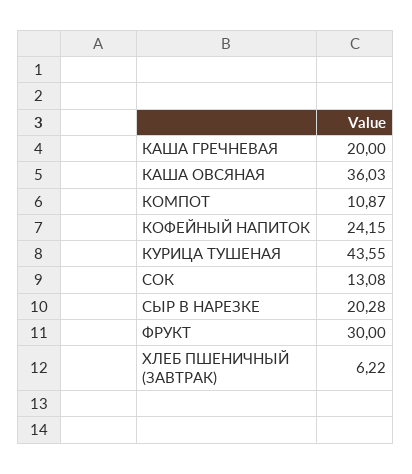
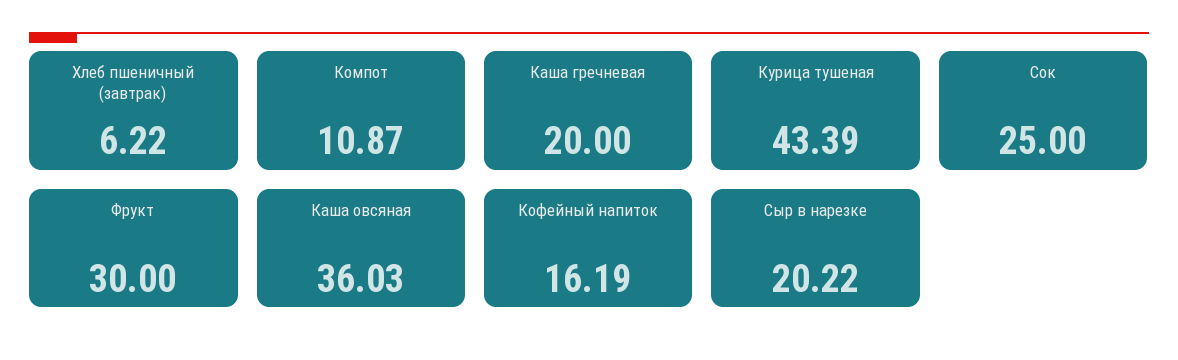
  {
    "КАША ГРЕЧНЕВАЯ": 20,
    "КАША ОВСЯНАЯ": 36.03,
    "КОМПОТ": 10.87,
-   "КОФЕЙНЫЙ НАПИТОК": 24.15,
+   "КОФЕЙНЫЙ НАПИТОК": 16.19,
-   "КУРИЦА ТУШЕНАЯ": 43.55,
+   "КУРИЦА ТУШЕНАЯ": 43.39,
-   "СОК": 13.08,
+   "СОК": 25,
-   "СЫР В НАРЕЗКЕ": 20.28,
+   "СЫР В НАРЕЗКЕ": 20.22,
    "ФРУКТ": 30,
    "ХЛЕБ ПШЕНИЧНЫЙ (ЗАВТРАК)": 6.22
  }

